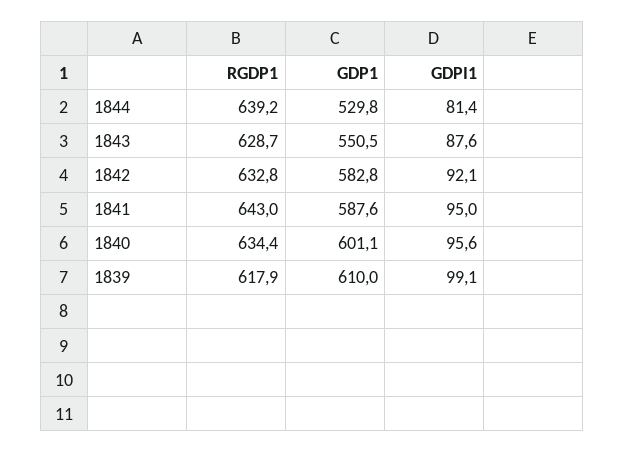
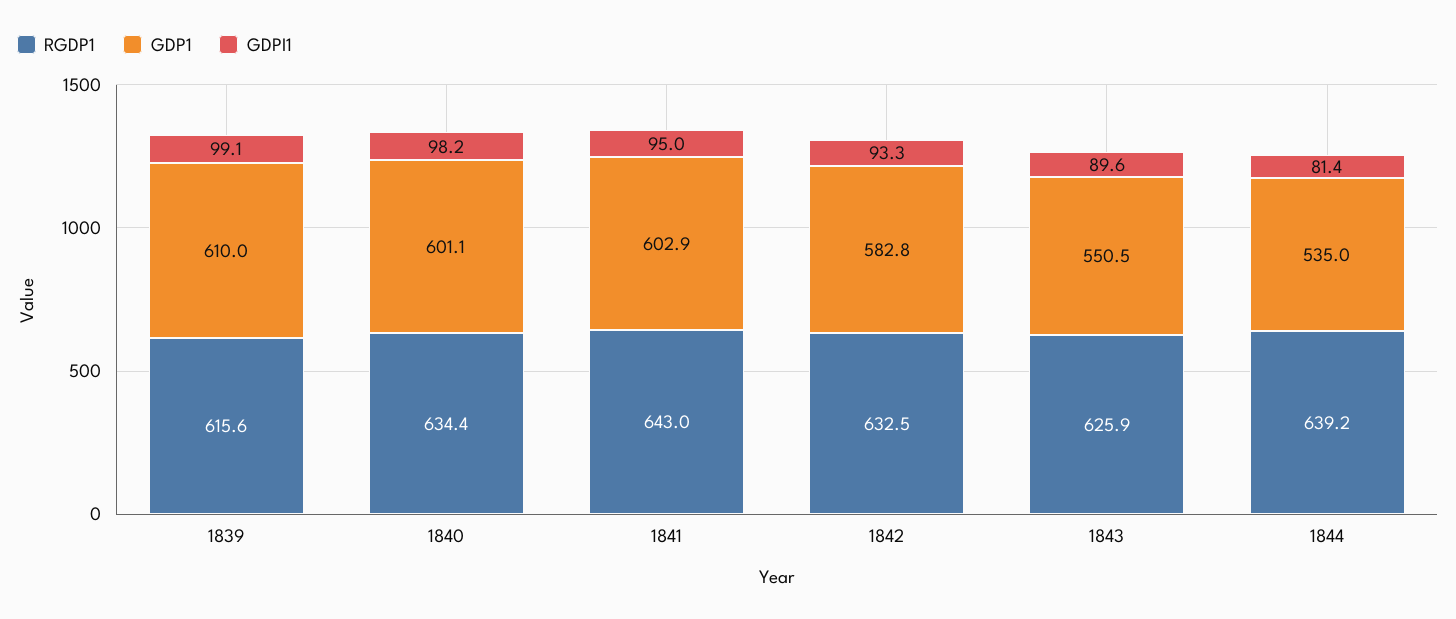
  {
    "RGDP1": {
      "1844": 639.2,
-     "1843": 628.7,
+     "1843": 625.9,
-     "1842": 632.8,
+     "1842": 632.5,
      "1841": 643,
      "1840": 634.4,
-     "1839": 617.9
+     "1839": 615.6
    },
    "GDP1": {
-     "1844": 529.8,
+     "1844": 535,
      "1843": 550.5,
      "1842": 582.8,
-     "1841": 587.6,
+     "1841": 602.9,
      "1840": 601.1,
      "1839": 610
    },
    "GDPI1": {
      "1844": 81.4,
-     "1843": 87.6,
+     "1843": 89.6,
-     "1842": 92.1,
+     "1842": 93.3,
      "1841": 95,
-     "1840": 95.6,
+     "1840": 98.2,
      "1839": 99.1
    }
  }

